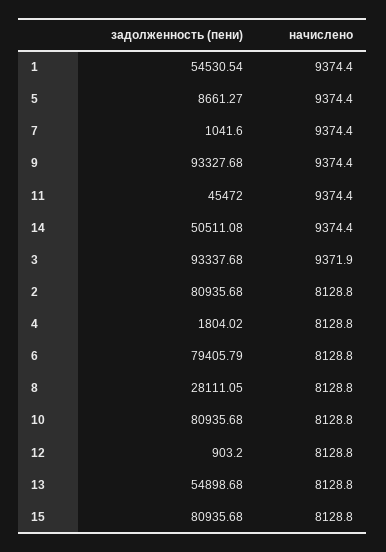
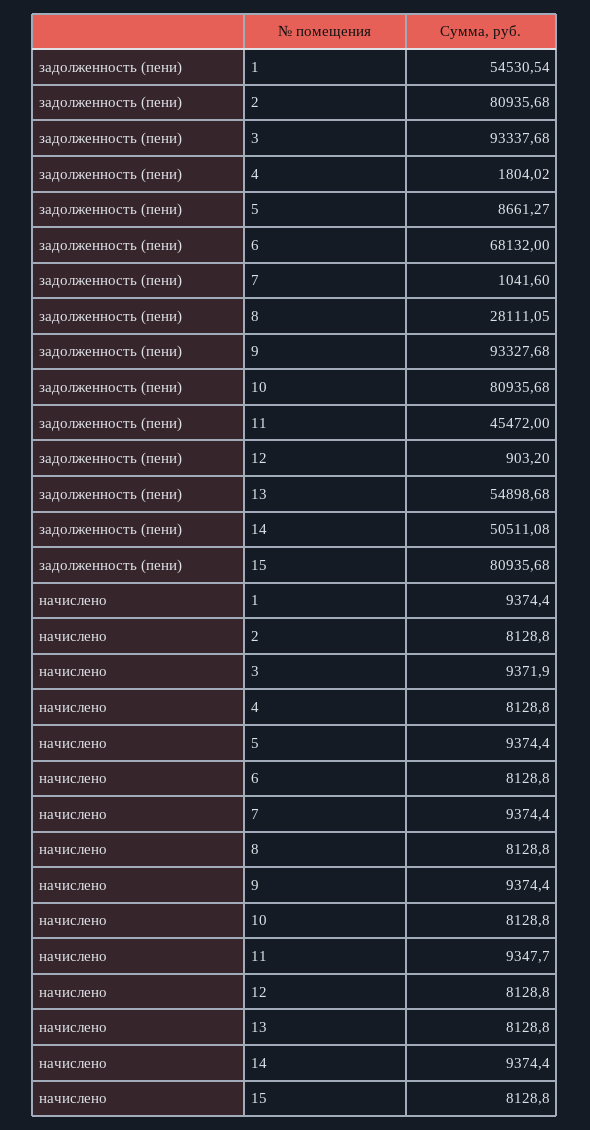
  {
    "задолженность (пени)": {
      "1": 54530.54,
      "5": 8661.27,
      "7": 1041.6,
      "9": 93327.68,
      "11": 45472,
      "14": 50511.08,
      "3": 93337.68,
      "2": 80935.68,
      "4": 1804.02,
-     "6": 79405.79,
+     "6": 68132,
      "8": 28111.05,
      "10": 80935.68,
      "12": 903.2,
      "13": 54898.68,
      "15": 80935.68
    },
    "начислено": {
      "1": 9374.4,
      "5": 9374.4,
      "7": 9374.4,
      "9": 9374.4,
-     "11": 9374.4,
+     "11": 9347.7,
      "14": 9374.4,
      "3": 9371.9,
      "2": 8128.8,
      "4": 8128.8,
      "6": 8128.8,
      "8": 8128.8,
      "10": 8128.8,
      "12": 8128.8,
      "13": 8128.8,
      "15": 8128.8
    }
  }

